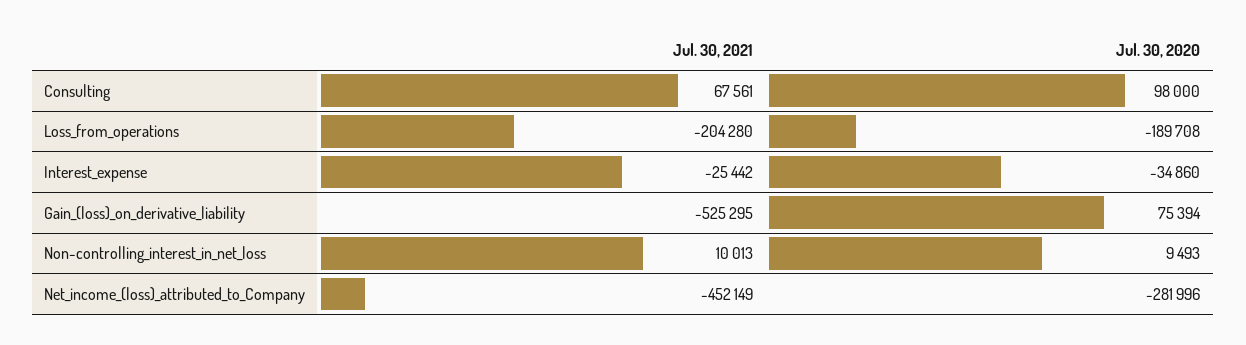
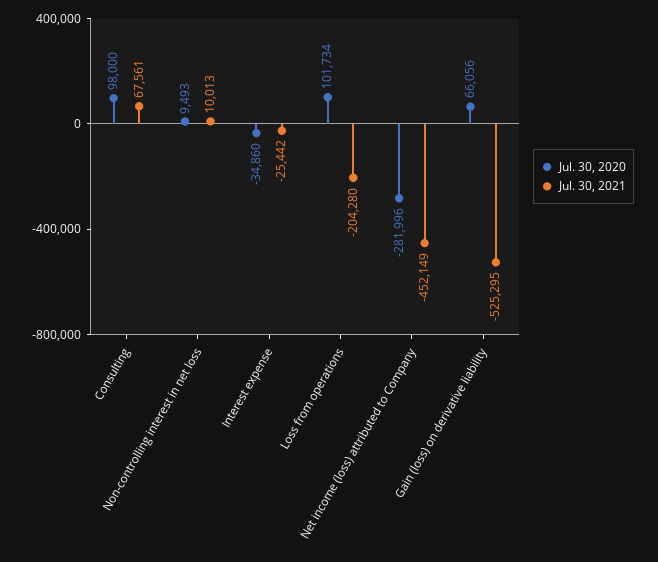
  {
    "Jul. 30, 2021": {
      "Consulting": 67561,
      "Loss_from_operations": -204280,
      "Interest_expense": -25442,
      "Gain_(loss)_on_derivative_liability": -525295,
      "Non-controlling_interest_in_net_loss": 10013,
      "Net_income_(loss)_attributed_to_Company": -452149
    },
    "Jul. 30, 2020": {
      "Consulting": 98000,
-     "Loss_from_operations": -189708,
+     "Loss_from_operations": 101734,
      "Interest_expense": -34860,
-     "Gain_(loss)_on_derivative_liability": 75394,
+     "Gain_(loss)_on_derivative_liability": 66056,
      "Non-controlling_interest_in_net_loss": 9493,
      "Net_income_(loss)_attributed_to_Company": -281996
    }
  }

